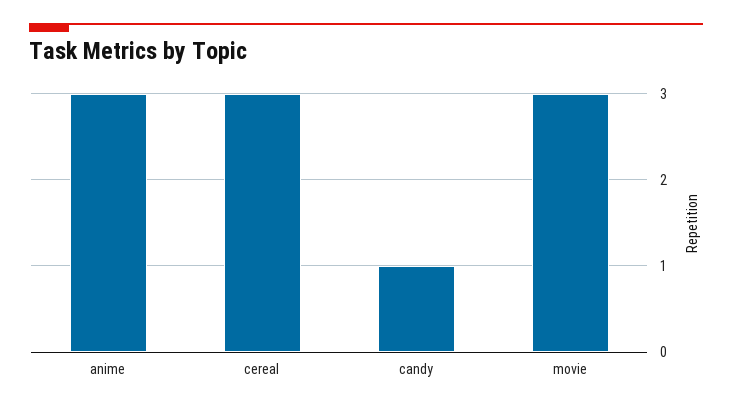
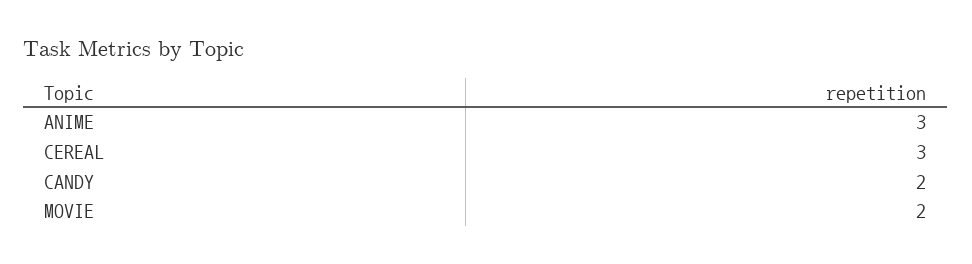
  {
    "anime": 3,
    "cereal": 3,
-   "candy": 1,
+   "candy": 2,
-   "movie": 3
+   "movie": 2
  }

